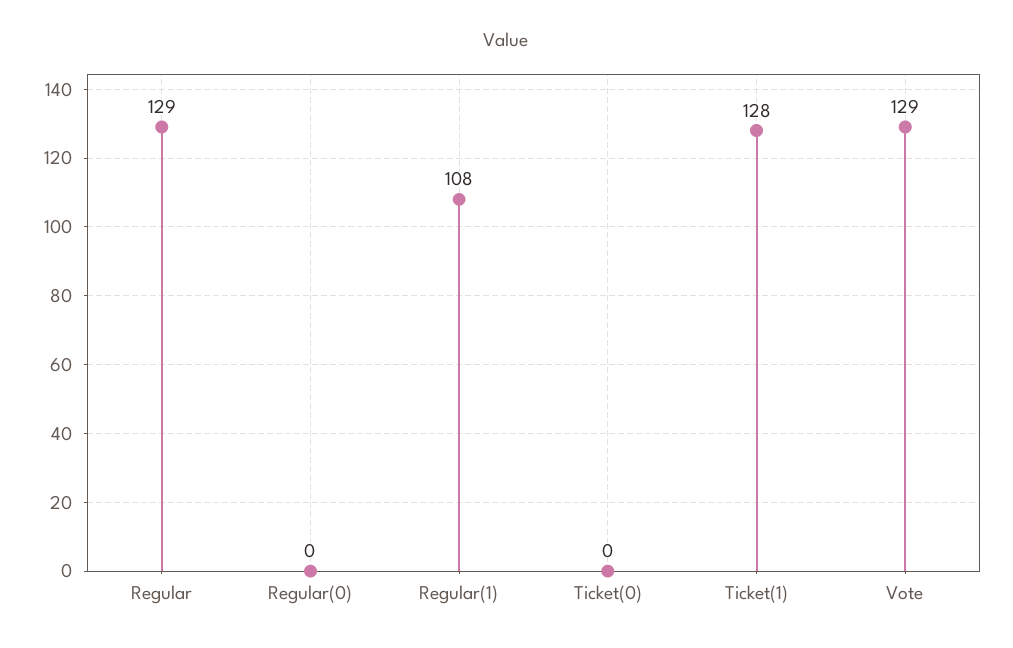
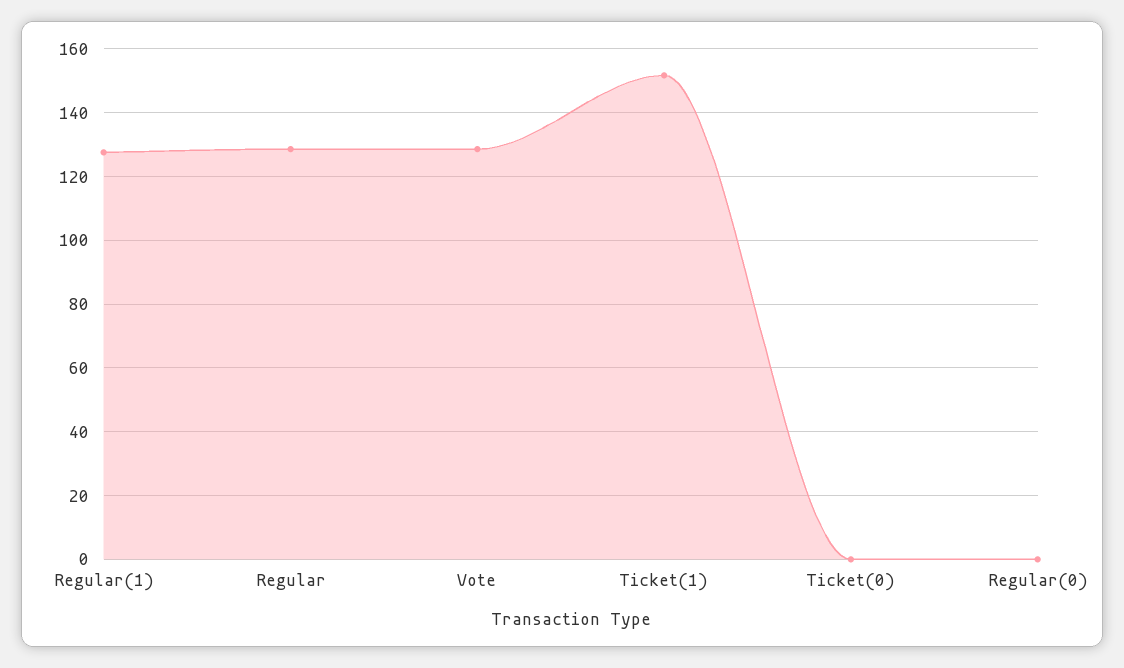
  {
    "Regular": 129,
    "Regular(0)": 0,
-   "Regular(1)": 108,
+   "Regular(1)": 128,
    "Ticket(0)": 0,
-   "Ticket(1)": 128,
+   "Ticket(1)": 152,
    "Vote": 129
  }

